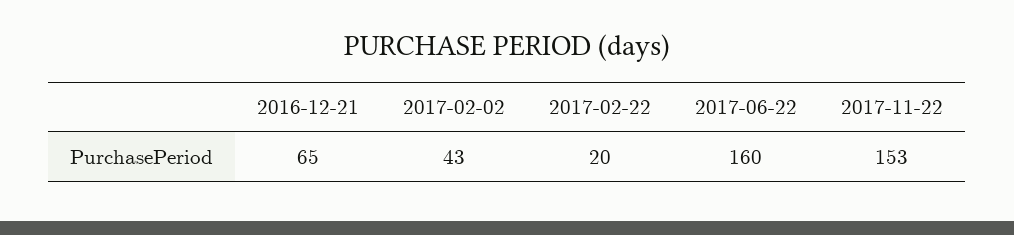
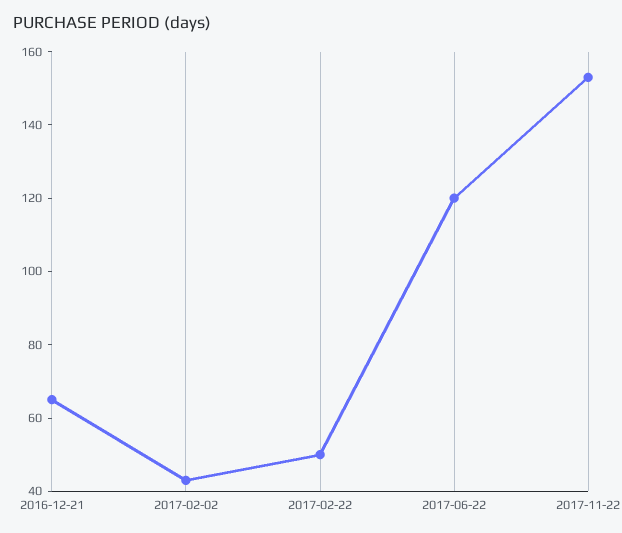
  {
    "2016-12-21": 65,
    "2017-02-02": 43,
-   "2017-02-22": 20,
+   "2017-02-22": 50,
-   "2017-06-22": 160,
+   "2017-06-22": 120,
    "2017-11-22": 153
  }

